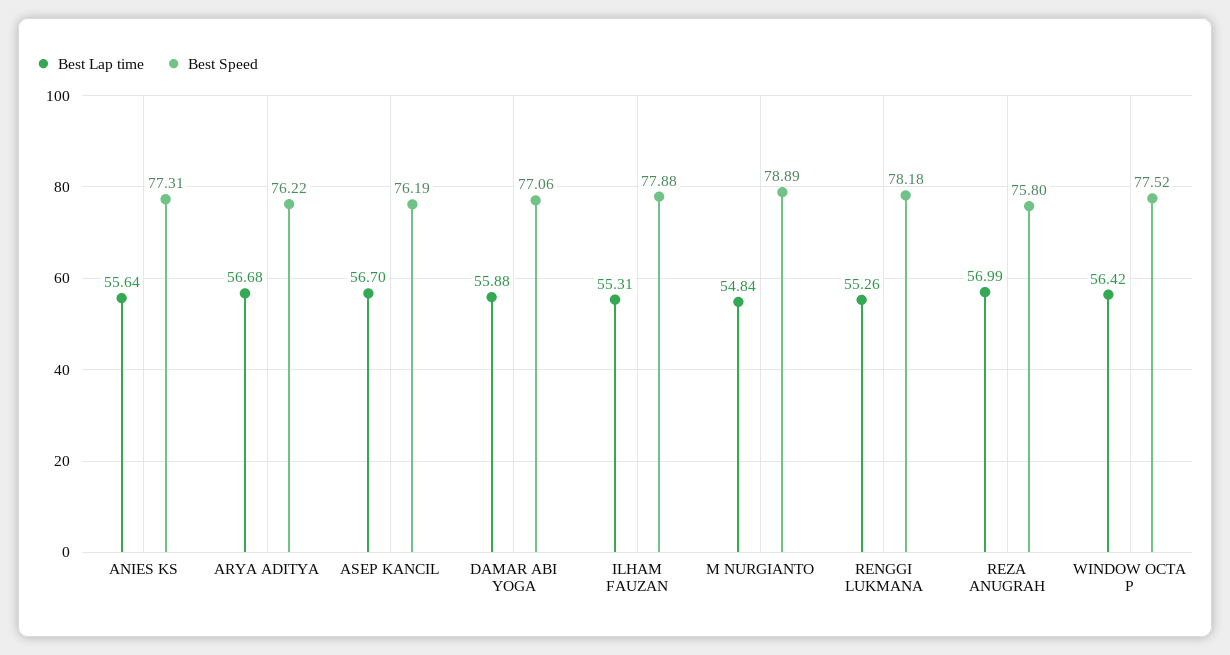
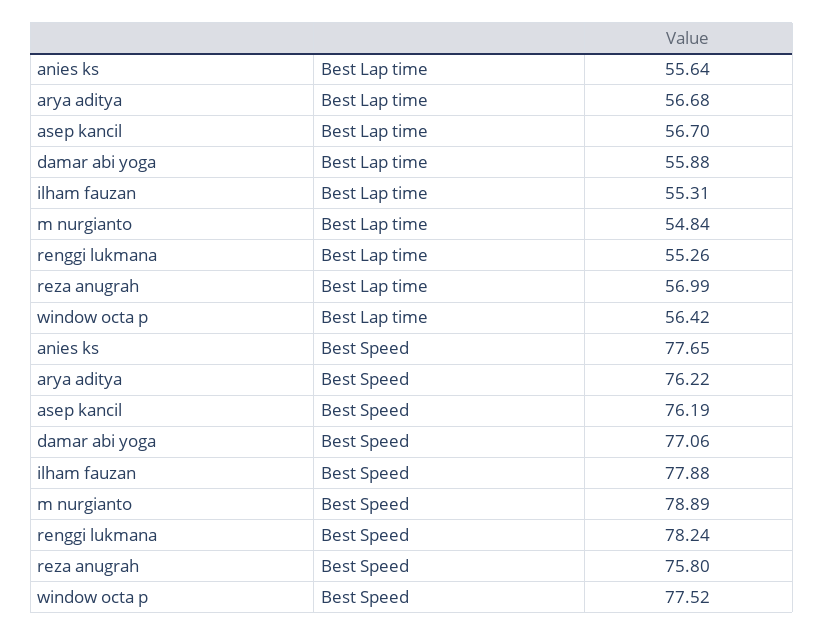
  {
    "Best Lap time": {
      "ANIES KS": 55.64,
      "ARYA ADITYA": 56.68,
      "ASEP KANCIL": 56.7,
      "DAMAR ABI YOGA": 55.88,
      "ILHAM FAUZAN": 55.31,
      "M NURGIANTO": 54.84,
      "RENGGI LUKMANA": 55.26,
      "REZA ANUGRAH": 56.99,
      "WINDOW OCTA P": 56.42
    },
    "Best Speed": {
-     "ANIES KS": 77.31,
+     "ANIES KS": 77.65,
      "ARYA ADITYA": 76.22,
      "ASEP KANCIL": 76.19,
      "DAMAR ABI YOGA": 77.06,
      "ILHAM FAUZAN": 77.88,
      "M NURGIANTO": 78.89,
-     "RENGGI LUKMANA": 78.18,
+     "RENGGI LUKMANA": 78.24,
      "REZA ANUGRAH": 75.8,
      "WINDOW OCTA P": 77.52
    }
  }

